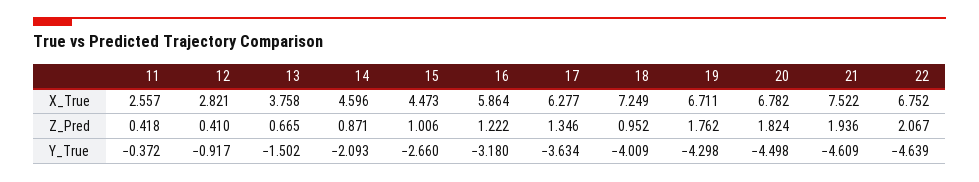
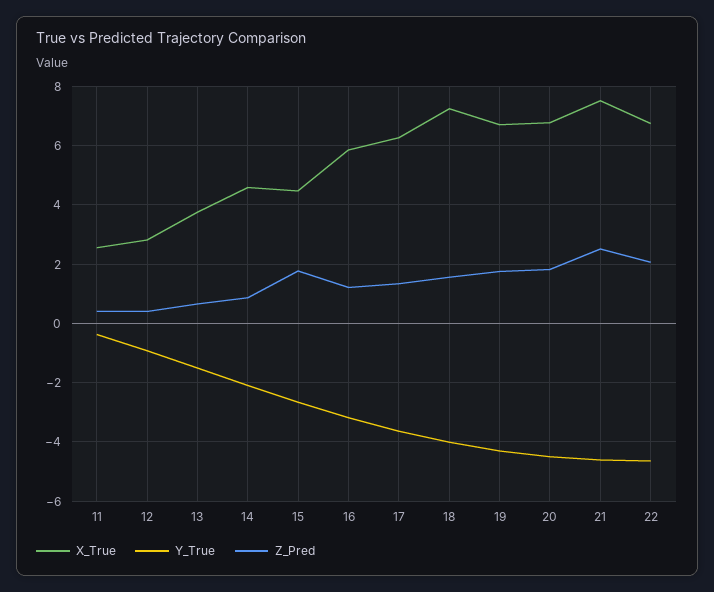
  {
    "X_True": {
      "11": 2.557,
      "12": 2.821,
      "13": 3.758,
      "14": 4.596,
      "15": 4.473,
      "16": 5.864,
      "17": 6.277,
      "18": 7.249,
      "19": 6.711,
      "20": 6.782,
      "21": 7.522,
      "22": 6.752
    },
    "Z_Pred": {
      "11": 0.418,
      "12": 0.41,
      "13": 0.665,
      "14": 0.871,
-     "15": 1.006,
+     "15": 1.75,
      "16": 1.222,
      "17": 1.346,
-     "18": 0.952,
+     "18": 1.5,
      "19": 1.762,
      "20": 1.824,
-     "21": 1.936,
+     "21": 2.5,
      "22": 2.067
    },
    "Y_True": {
      "11": -0.372,
      "12": -0.917,
      "13": -1.502,
      "14": -2.093,
      "15": -2.66,
      "16": -3.18,
      "17": -3.634,
      "18": -4.009,
      "19": -4.298,
      "20": -4.498,
      "21": -4.609,
      "22": -4.639
    }
  }

